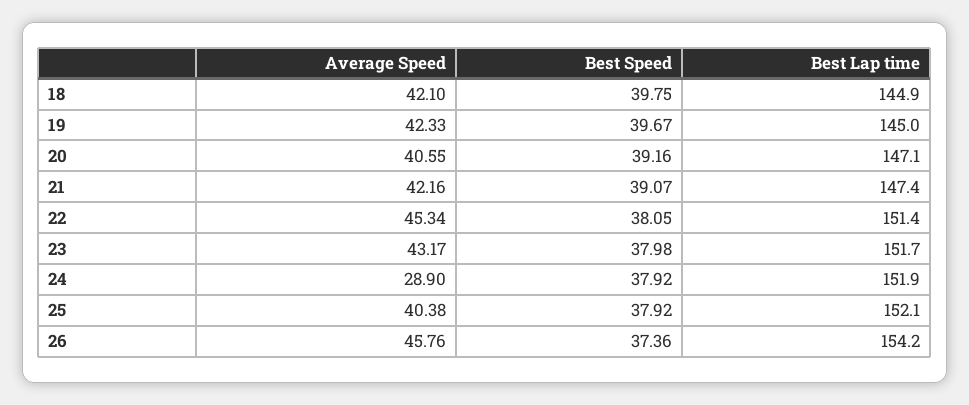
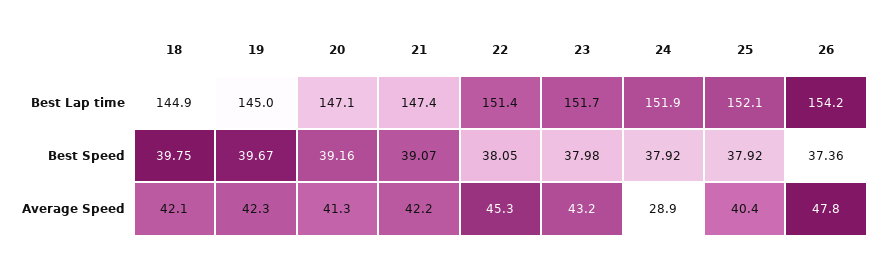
  {
    "Average Speed": {
      "18": 42.1,
      "19": 42.33,
-     "20": 40.55,
+     "20": 41.3,
      "21": 42.16,
      "22": 45.34,
      "23": 43.17,
      "24": 28.9,
      "25": 40.38,
-     "26": 45.76
+     "26": 47.8
    },
    "Best Speed": {
      "18": 39.75,
      "19": 39.67,
      "20": 39.16,
      "21": 39.07,
      "22": 38.05,
      "23": 37.98,
      "24": 37.92,
      "25": 37.92,
      "26": 37.36
    },
    "Best Lap time": {
      "18": 144.9,
      "19": 145,
      "20": 147.1,
      "21": 147.4,
      "22": 151.4,
      "23": 151.7,
      "24": 151.9,
      "25": 152.1,
      "26": 154.2
    }
  }

